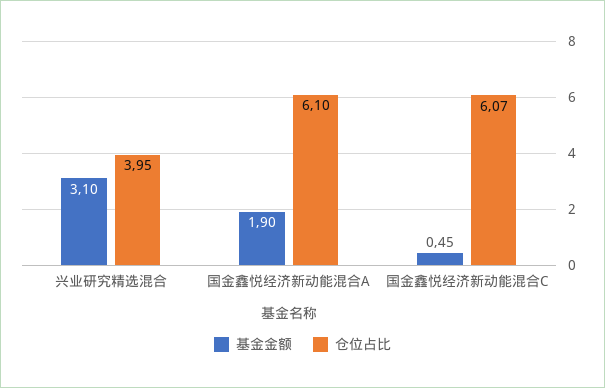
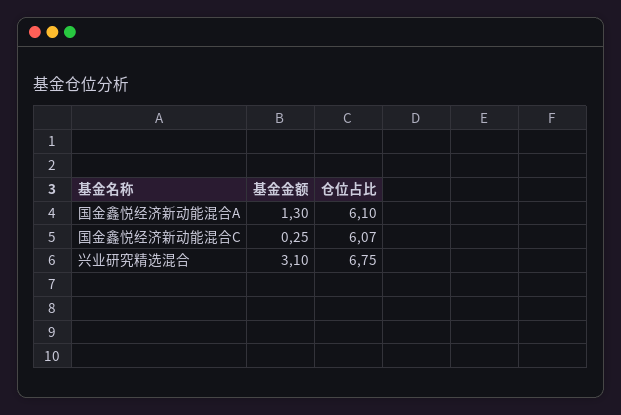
  {
    "基金金额": {
      "兴业研究精选混合": 3.1,
-     "国金鑫悦经济新动能混合A": 1.9,
+     "国金鑫悦经济新动能混合A": 1.3,
-     "国金鑫悦经济新动能混合C": 0.45
+     "国金鑫悦经济新动能混合C": 0.25
    },
    "仓位占比": {
-     "兴业研究精选混合": 3.95,
+     "兴业研究精选混合": 6.75,
      "国金鑫悦经济新动能混合A": 6.1,
      "国金鑫悦经济新动能混合C": 6.07
    }
  }

